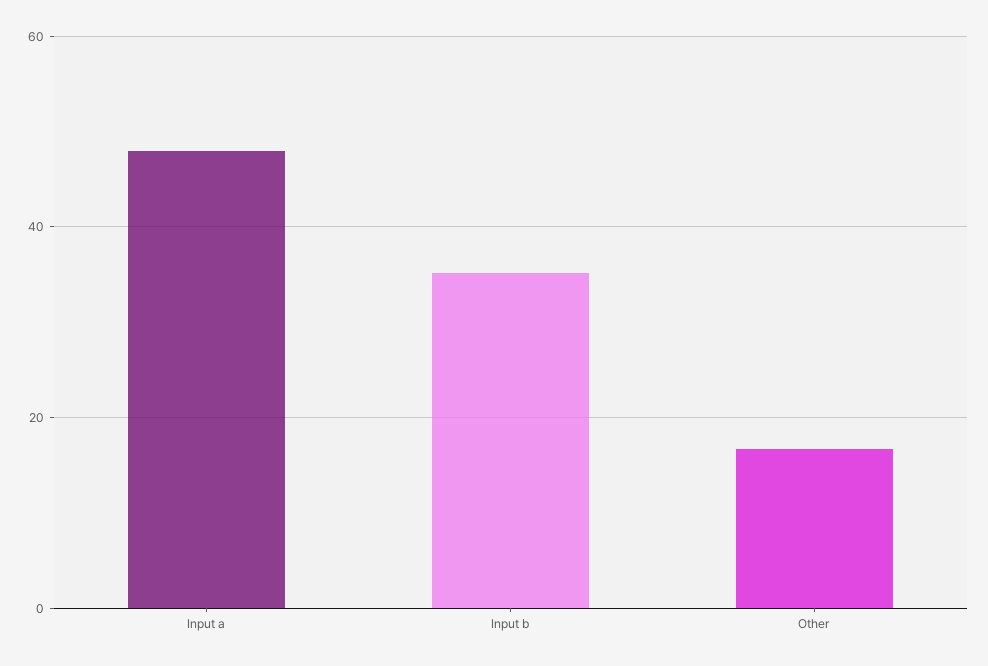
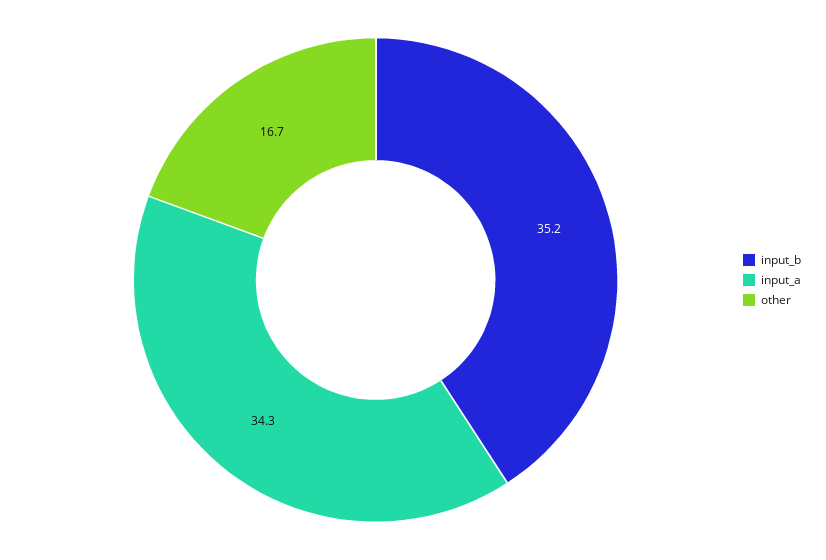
  {
-   "Input a": 48,
+   "Input a": 34.3,
    "Input b": 35.2,
    "Other": 16.7
  }

